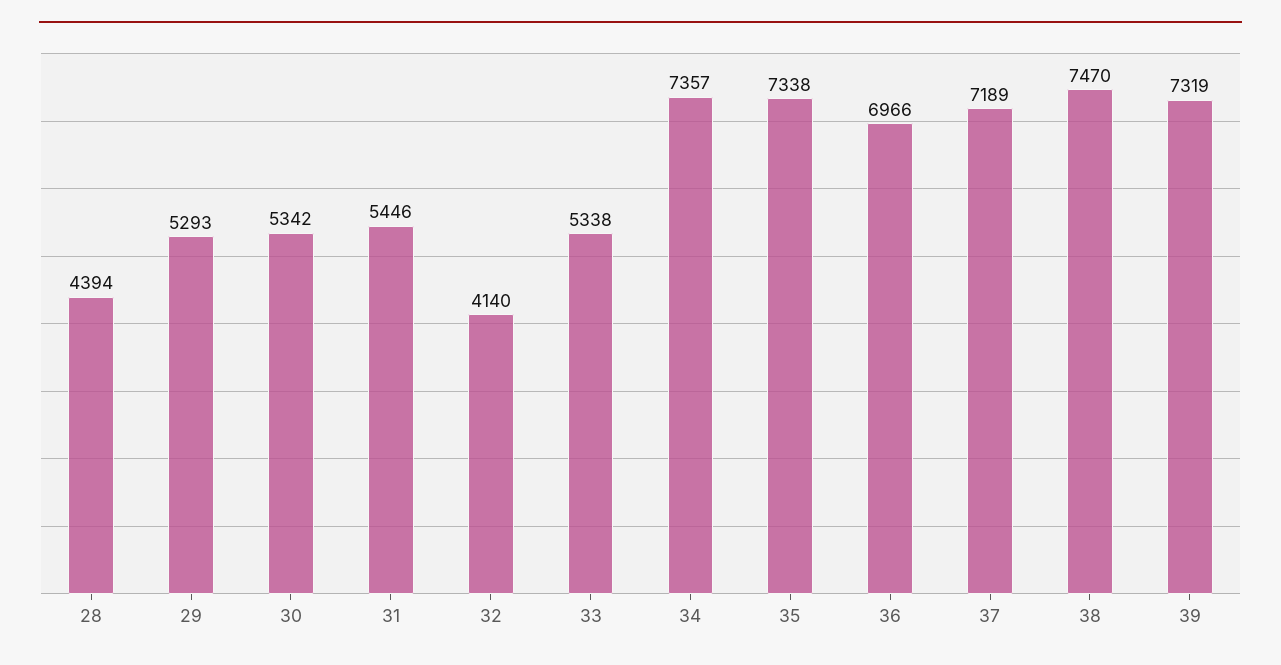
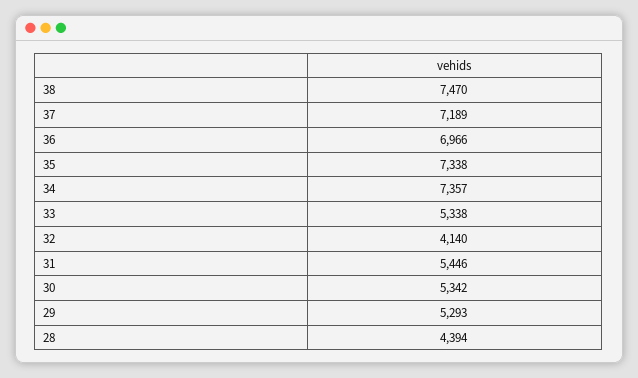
  {
    "28": 4394,
    "29": 5293,
    "30": 5342,
    "31": 5446,
    "32": 4140,
    "33": 5338,
    "34": 7357,
    "35": 7338,
    "36": 6966,
    "37": 7189,
-   "38": 7470,
+   "38": 7470
-   "39": 7319
  }

